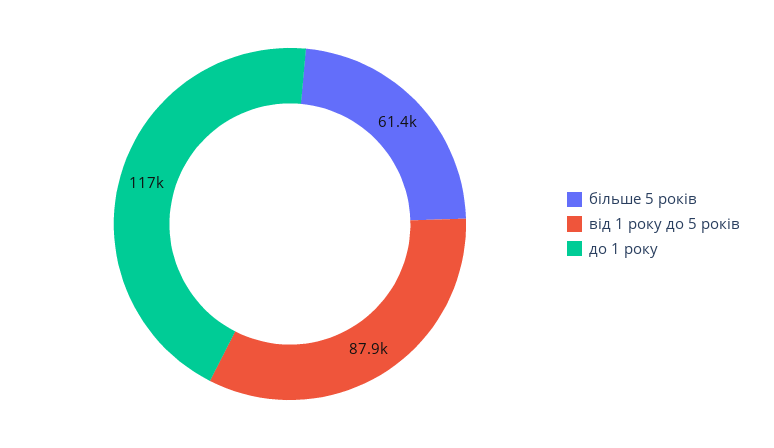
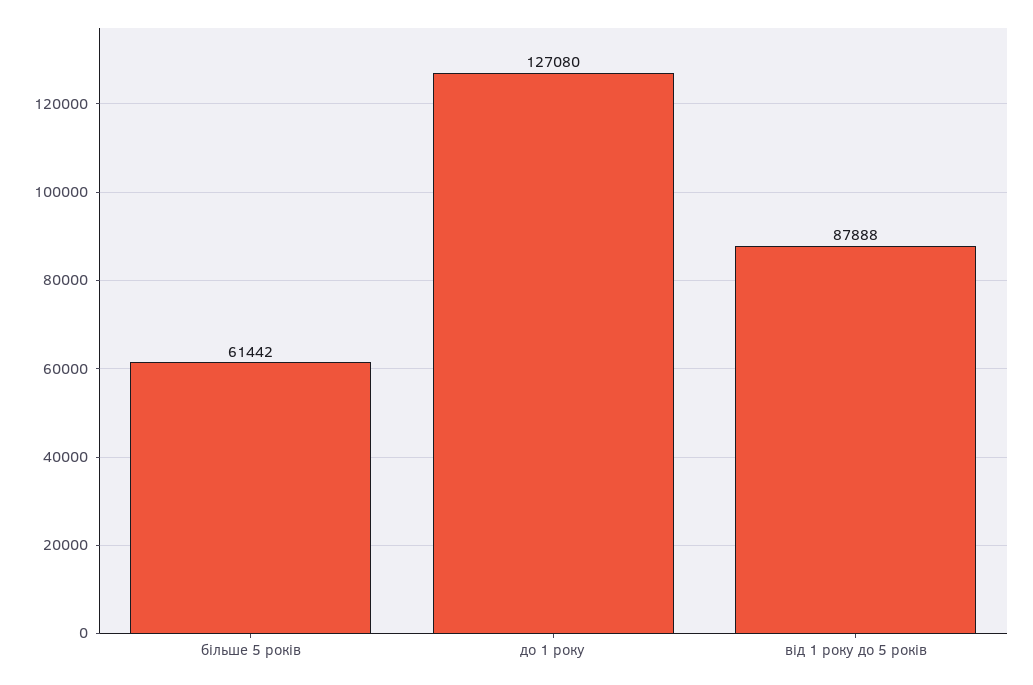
  {
    "більше 5 років": 61442,
    "від 1 року до 5 років": 87888,
-   "до 1 року": 117000
+   "до 1 року": 127080
  }

